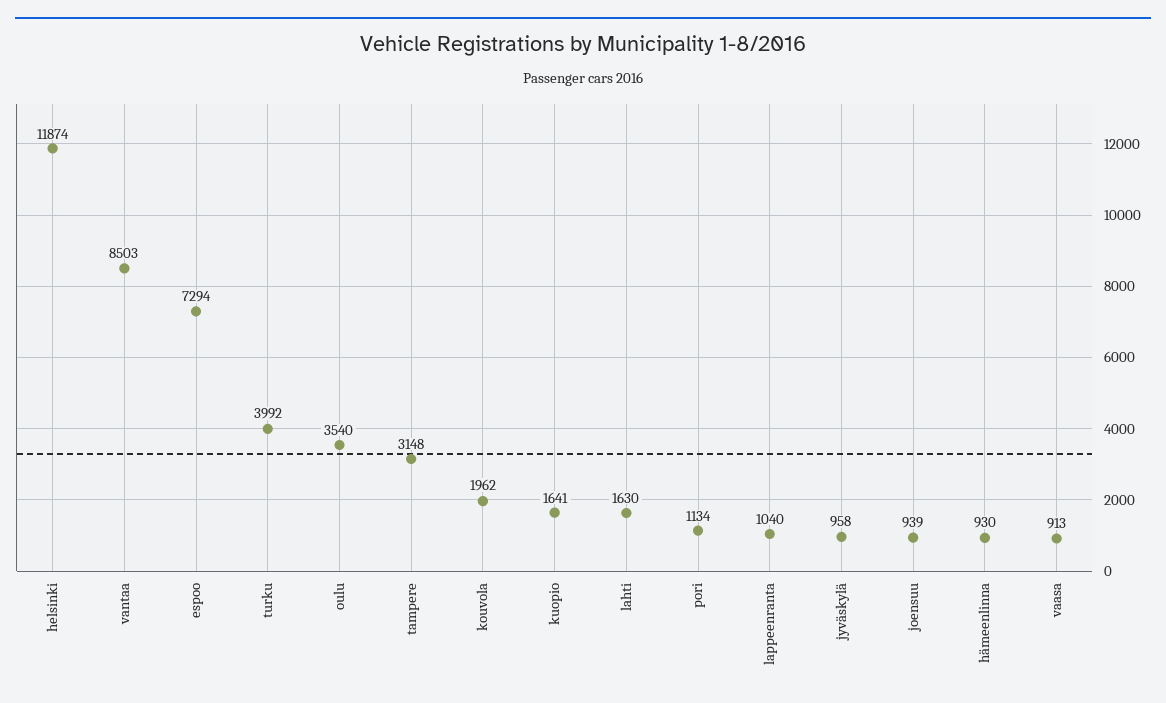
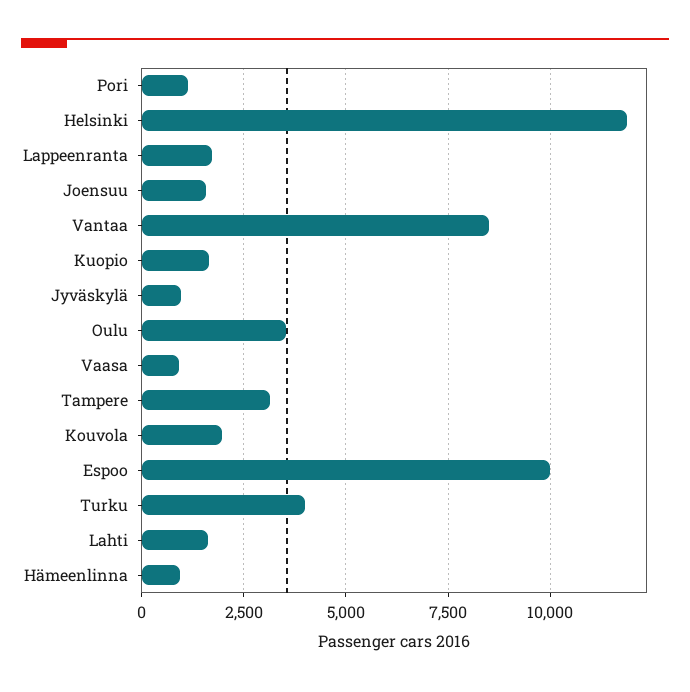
  {
    "helsinki": 11874,
    "vantaa": 8503,
-   "espoo": 7294,
+   "espoo": 10000,
    "turku": 3992,
    "oulu": 3540,
    "tampere": 3148,
    "kouvola": 1962,
    "kuopio": 1641,
    "lahti": 1630,
    "pori": 1134,
-   "lappeenranta": 1040,
+   "lappeenranta": 1750,
    "jyväskylä": 958,
-   "joensuu": 939,
+   "joensuu": 1500,
    "hämeenlinna": 930,
    "vaasa": 913
  }

